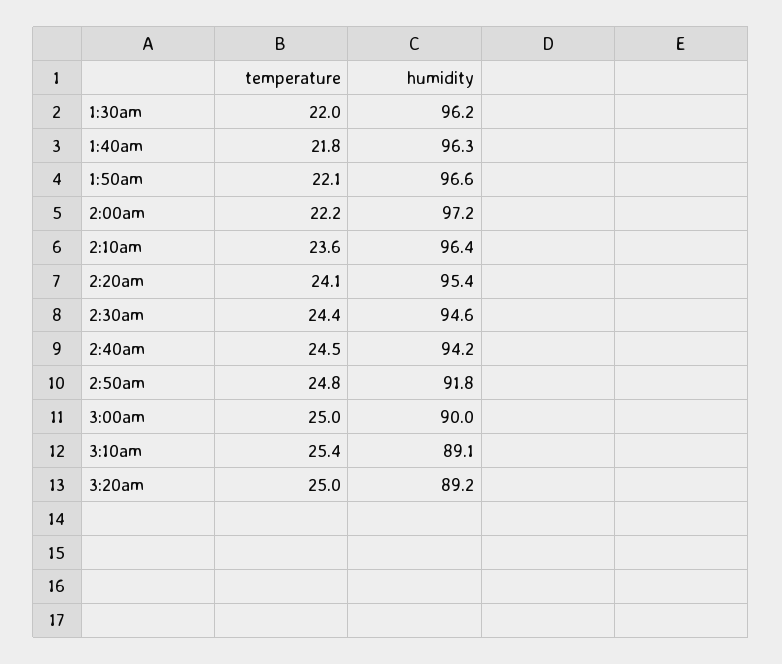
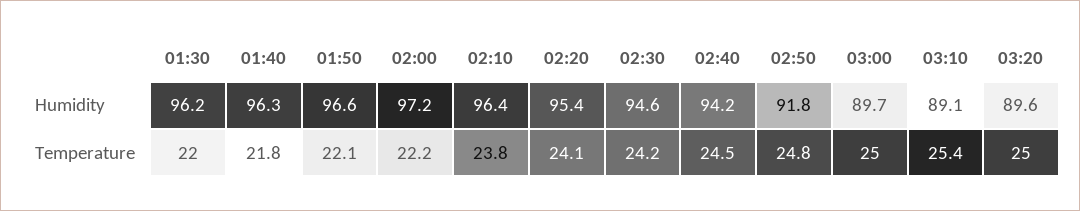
  {
    "temperature": {
      "1:30am": 22,
      "1:40am": 21.8,
      "1:50am": 22.1,
      "2:00am": 22.2,
-     "2:10am": 23.6,
+     "2:10am": 23.8,
      "2:20am": 24.1,
-     "2:30am": 24.4,
+     "2:30am": 24.2,
      "2:40am": 24.5,
      "2:50am": 24.8,
      "3:00am": 25,
      "3:10am": 25.4,
      "3:20am": 25
    },
    "humidity": {
      "1:30am": 96.2,
      "1:40am": 96.3,
      "1:50am": 96.6,
      "2:00am": 97.2,
      "2:10am": 96.4,
      "2:20am": 95.4,
      "2:30am": 94.6,
      "2:40am": 94.2,
      "2:50am": 91.8,
-     "3:00am": 90,
+     "3:00am": 89.7,
      "3:10am": 89.1,
-     "3:20am": 89.2
+     "3:20am": 89.6
    }
  }

